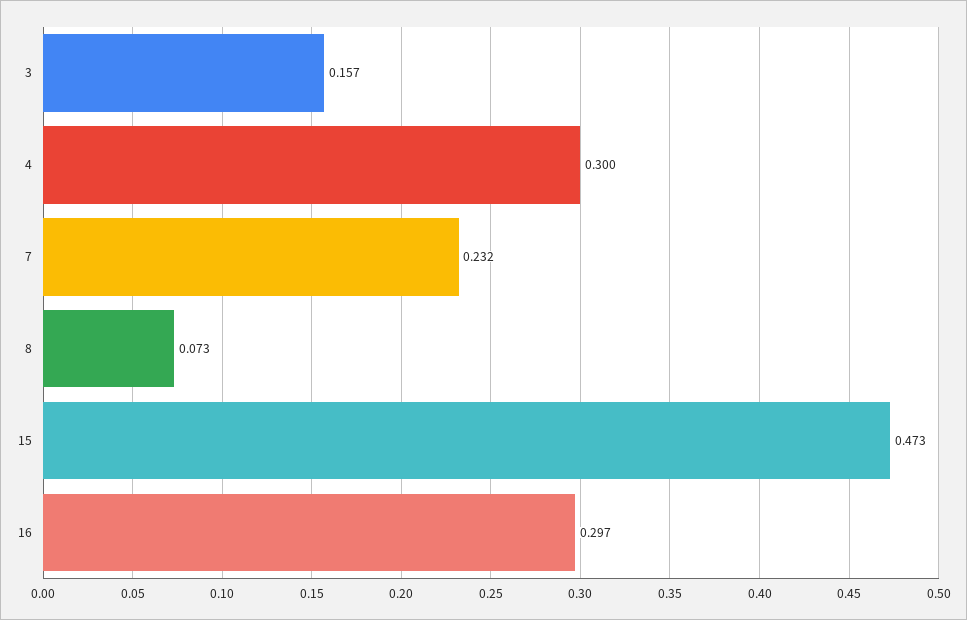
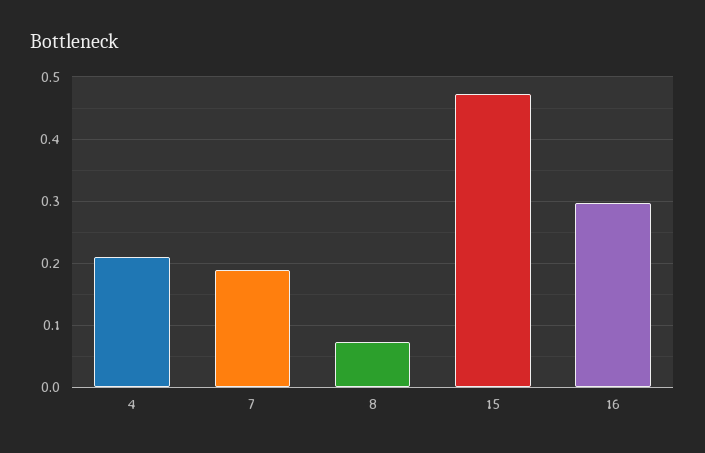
  {
-   "3": 0.157,
-   "4": 0.3,
+   "4": 0.21,
-   "7": 0.232,
+   "7": 0.19,
    "8": 0.073,
    "15": 0.473,
    "16": 0.297
  }

